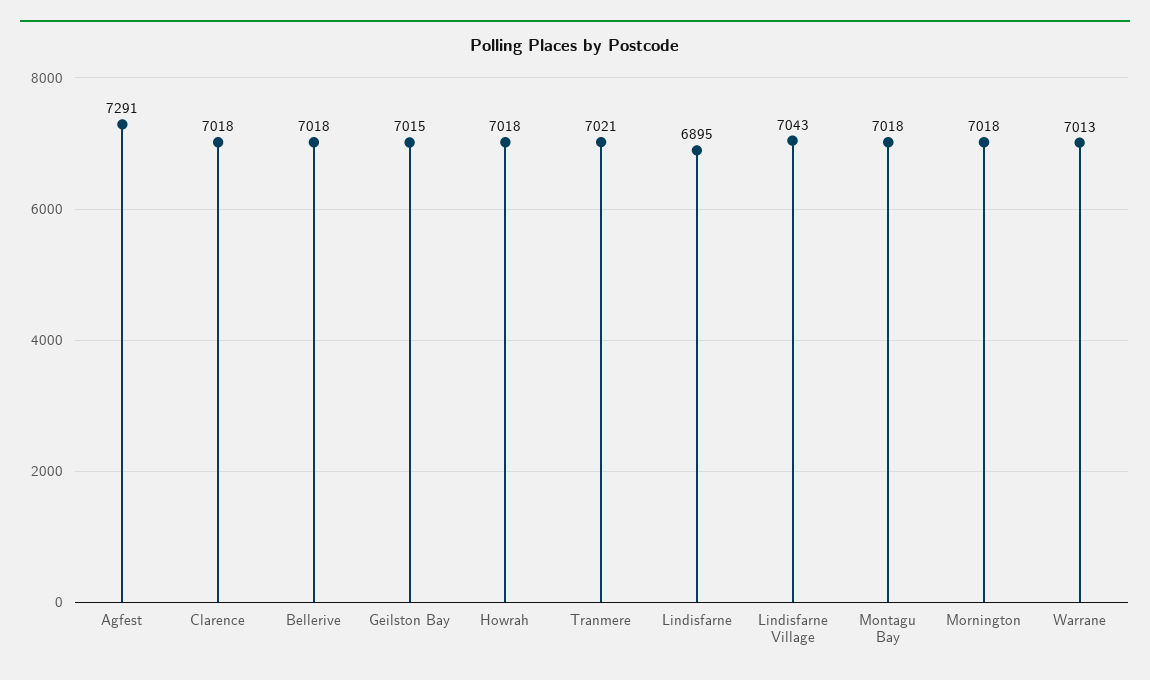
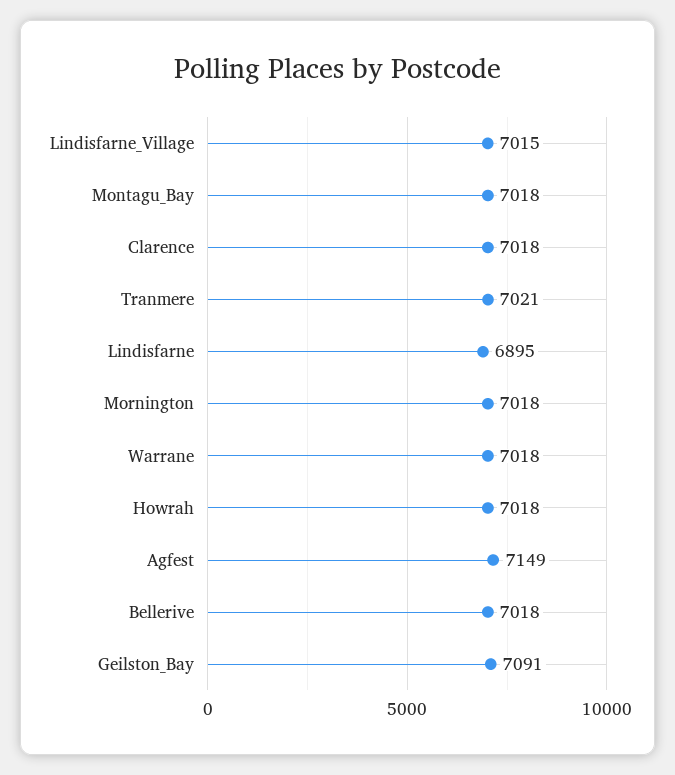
  {
-   "Agfest": 7291,
+   "Agfest": 7149,
    "Clarence": 7018,
    "Bellerive": 7018,
-   "Geilston Bay": 7015,
+   "Geilston Bay": 7091,
    "Howrah": 7018,
    "Tranmere": 7021,
    "Lindisfarne": 6895,
-   "Lindisfarne Village": 7043,
+   "Lindisfarne Village": 7015,
    "Montagu Bay": 7018,
    "Mornington": 7018,
-   "Warrane": 7013
+   "Warrane": 7018
  }

